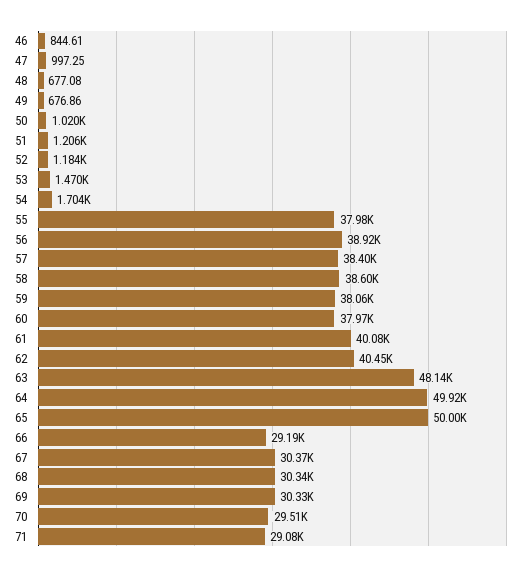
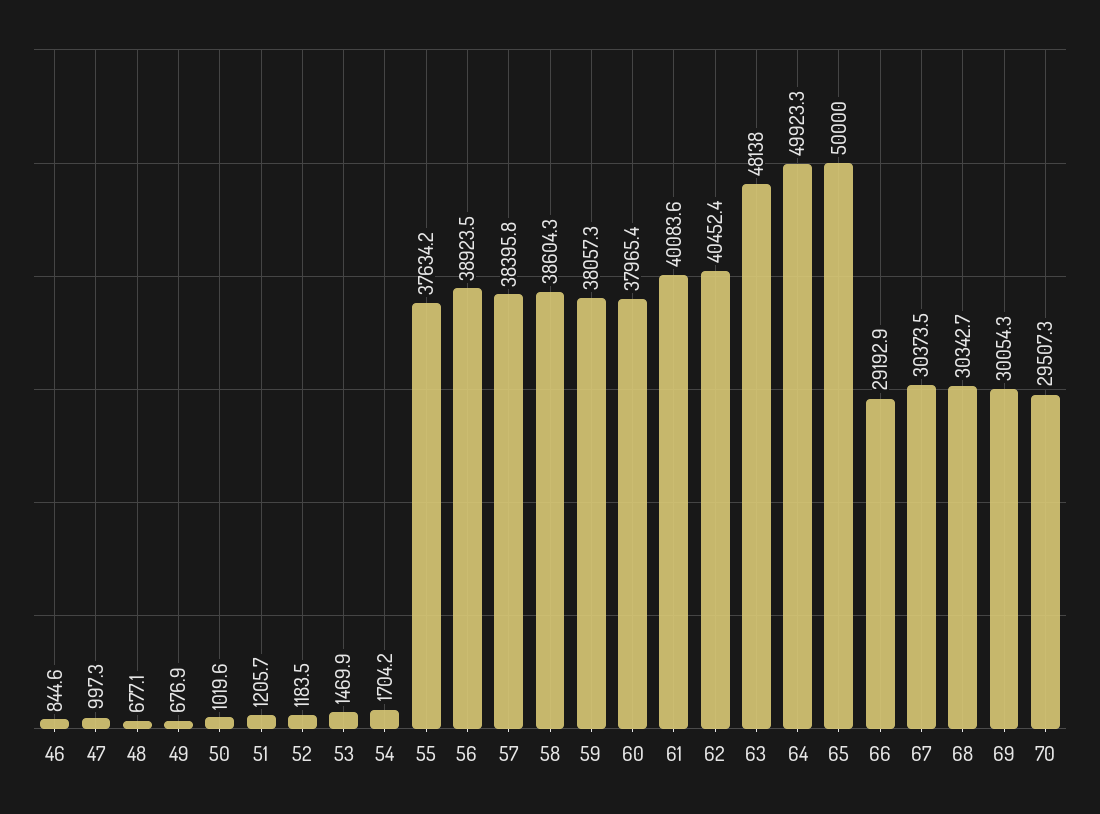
  {
    "46": 844.61,
    "47": 997.25,
    "48": 677.08,
    "49": 676.86,
    "50": 1019.6,
    "51": 1205.7,
    "52": 1183.5,
    "53": 1469.9,
    "54": 1704.2,
-   "55": 37980,
+   "55": 37634.2,
    "56": 38923.5,
    "57": 38395.8,
    "58": 38604.3,
    "59": 38057.3,
    "60": 37965.4,
    "61": 40083.6,
    "62": 40452.4,
    "63": 48138,
    "64": 49923.3,
    "65": 50000,
    "66": 29192.9,
    "67": 30373.5,
    "68": 30342.7,
-   "69": 30330,
+   "69": 30054.3,
-   "70": 29507.3,
+   "70": 29507.3
-   "71": 29080
  }

